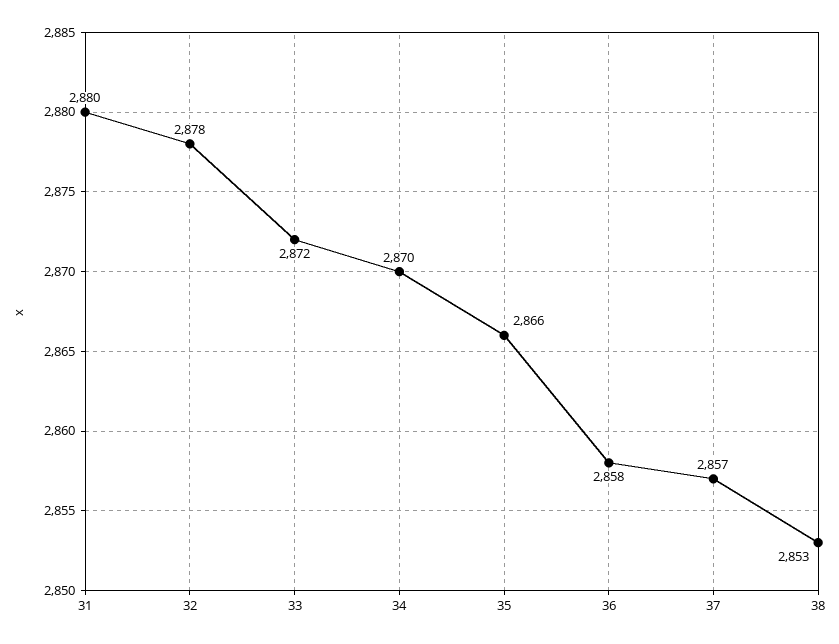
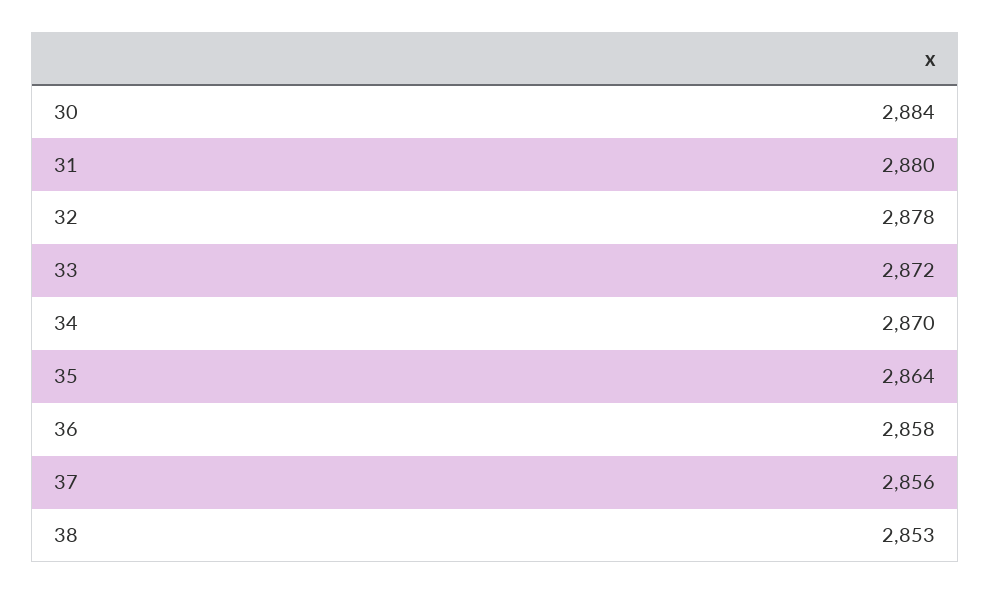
  {
    "31": 2880,
    "32": 2878,
    "33": 2872,
    "34": 2870,
-   "35": 2866,
+   "35": 2864,
    "36": 2858,
-   "37": 2857,
+   "37": 2856,
-   "38": 2853
+   "38": 2853,
+   "30": 2884
  }

